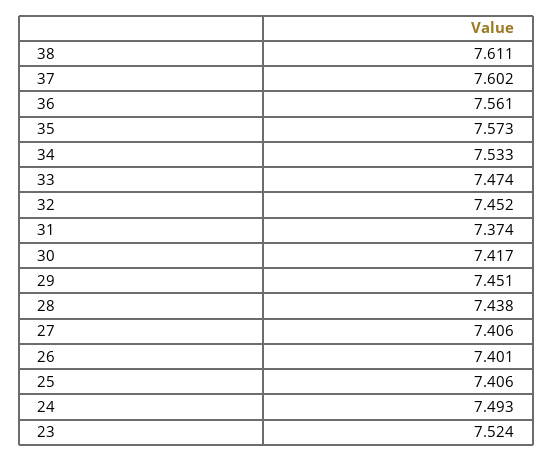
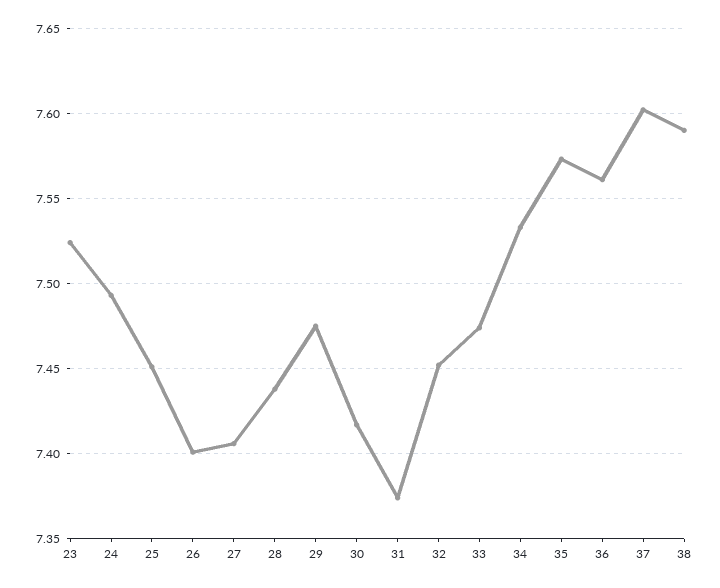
  {
-   "38": 7.611,
+   "38": 7.59,
    "37": 7.602,
    "36": 7.561,
    "35": 7.573,
    "34": 7.533,
    "33": 7.474,
    "32": 7.452,
    "31": 7.374,
    "30": 7.417,
-   "29": 7.451,
+   "29": 7.475,
    "28": 7.438,
    "27": 7.406,
    "26": 7.401,
-   "25": 7.406,
+   "25": 7.45,
    "24": 7.493,
    "23": 7.524
  }

